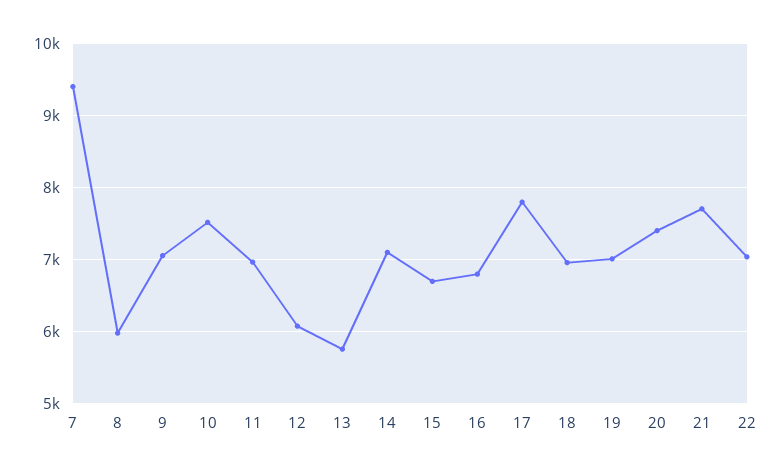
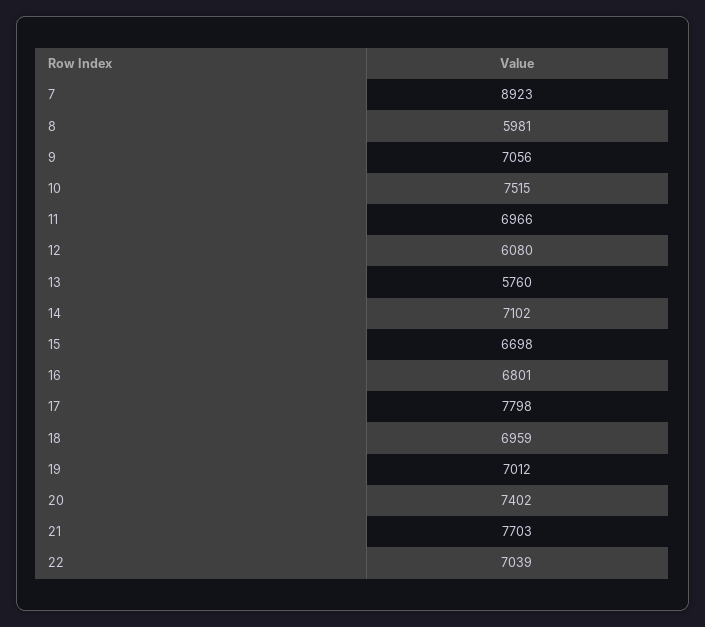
  {
-   "7": 9400,
+   "7": 8923,
    "8": 5981,
    "9": 7056,
    "10": 7515,
    "11": 6966,
    "12": 6080,
    "13": 5760,
    "14": 7102,
    "15": 6698,
    "16": 6801,
    "17": 7798,
    "18": 6959,
    "19": 7012,
    "20": 7402,
    "21": 7703,
    "22": 7039
  }

